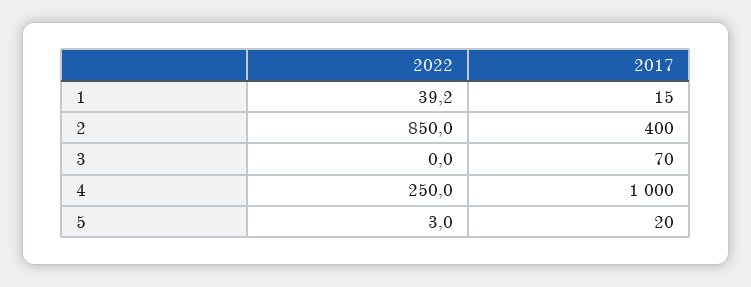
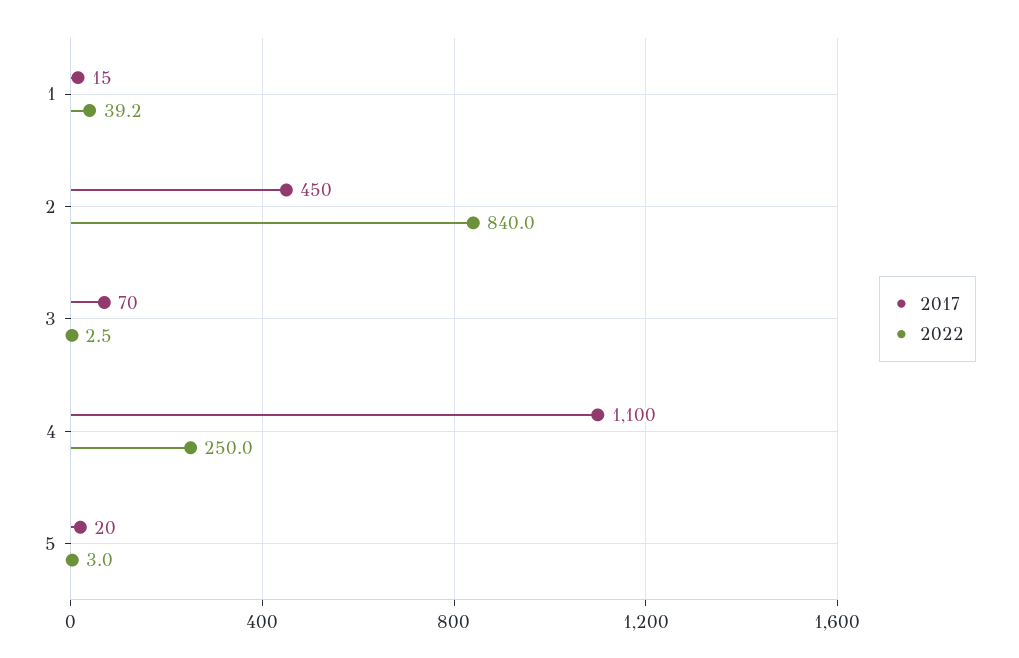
  {
    "2022": {
      "1": 39.2,
-     "2": 850,
+     "2": 840,
-     "3": 0,
+     "3": 2.5,
      "4": 250,
      "5": 3
    },
    "2017": {
      "1": 15,
-     "2": 400,
+     "2": 450,
      "3": 70,
-     "4": 1000,
+     "4": 1100,
      "5": 20
    }
  }

